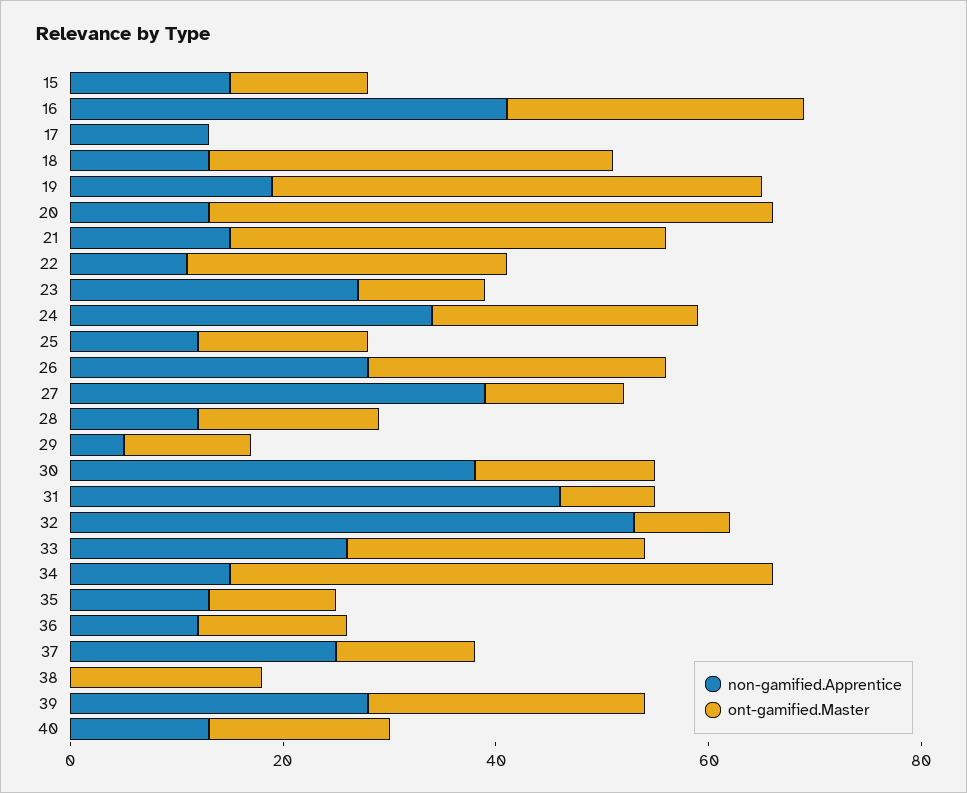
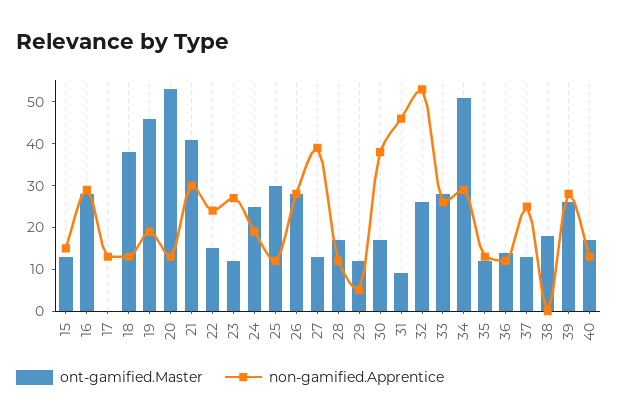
  {
    "non-gamified.Apprentice": {
      "15": 15,
-     "16": 40,
+     "16": 30,
      "17": 15,
      "18": 15,
      "19": 20,
      "20": 15,
-     "21": 15,
+     "21": 30,
-     "22": 10,
+     "22": 25,
      "23": 25,
-     "24": 35,
+     "24": 20,
      "25": 10,
      "26": 30,
      "27": 40,
      "28": 10,
      "29": 5,
      "30": 40,
      "31": 45,
      "32": 55,
      "33": 25,
-     "34": 15,
+     "34": 30,
      "35": 15,
      "36": 10,
      "37": 25,
      "38": 0,
      "39": 30,
      "40": 15
    },
    "ont-gamified.Master": {
      "15": 15,
      "16": 30,
      "17": 0,
      "18": 40,
      "19": 45,
      "20": 55,
      "21": 40,
-     "22": 30,
+     "22": 15,
      "23": 10,
      "24": 25,
-     "25": 15,
+     "25": 30,
      "26": 30,
      "27": 15,
      "28": 15,
      "29": 10,
      "30": 15,
      "31": 10,
-     "32": 10,
+     "32": 25,
      "33": 30,
      "34": 50,
      "35": 10,
      "36": 15,
      "37": 15,
      "38": 20,
      "39": 25,
      "40": 15
    }
  }

